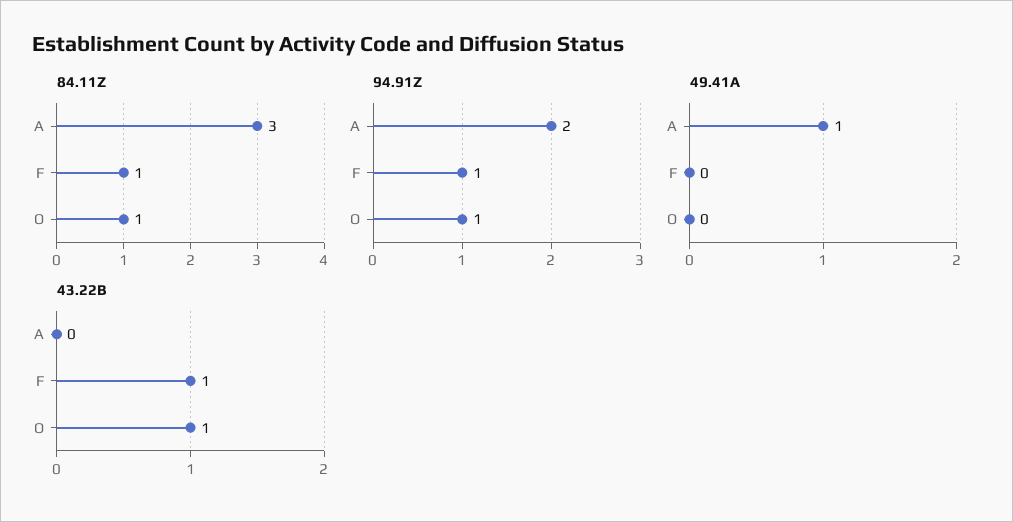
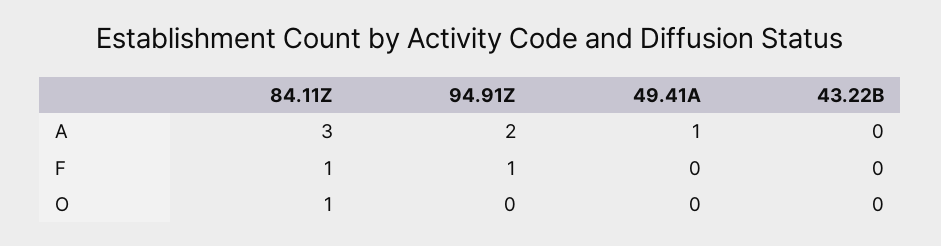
  {
    "84.11Z": {
      "A": 3,
      "F": 1,
      "O": 1
    },
    "94.91Z": {
      "A": 2,
      "F": 1,
-     "O": 1
+     "O": 0
    },
    "49.41A": {
      "A": 1,
      "F": 0,
      "O": 0
    },
    "43.22B": {
      "A": 0,
-     "F": 1,
+     "F": 0,
-     "O": 1
+     "O": 0
    }
  }

